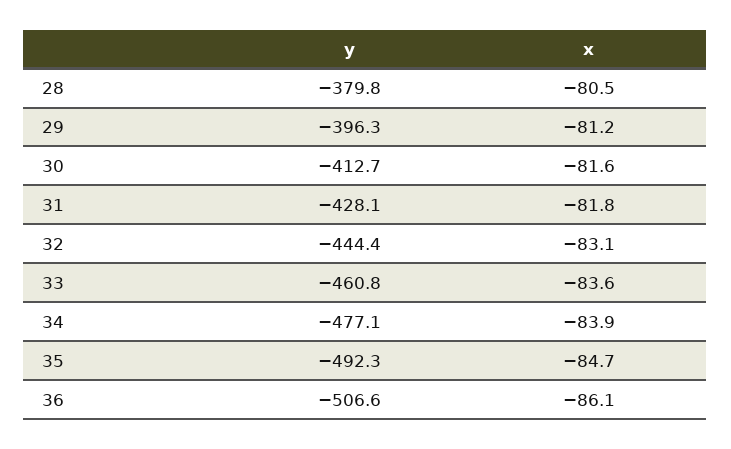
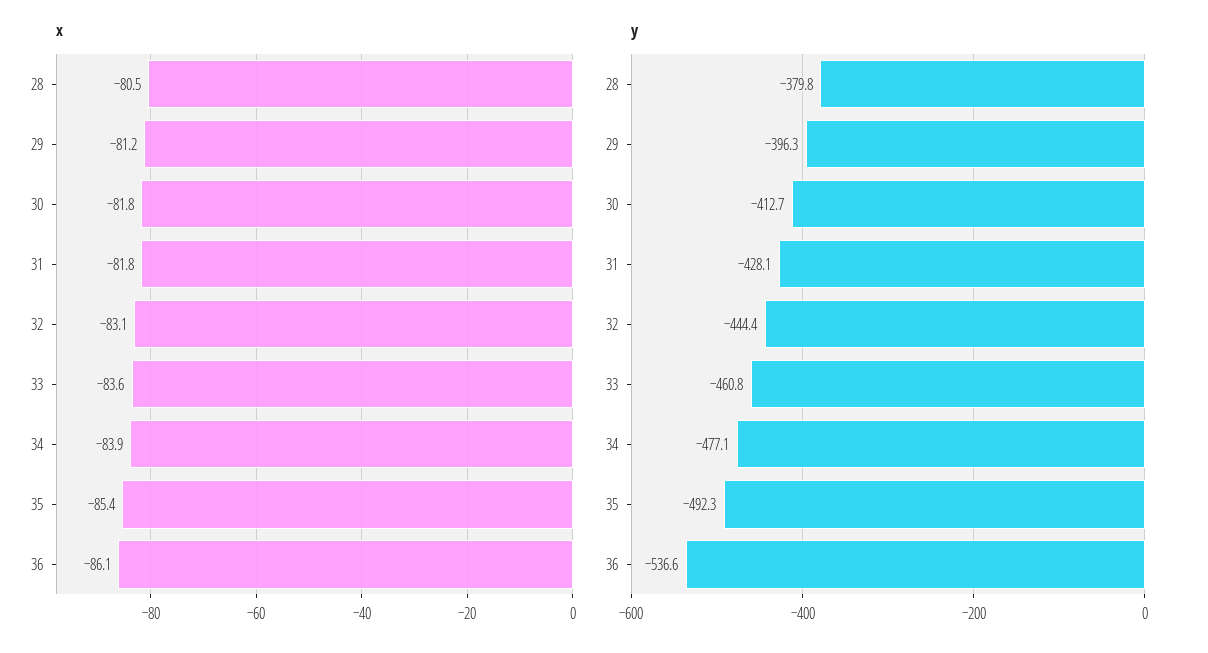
  {
    "y": {
      "28": -379.8,
      "29": -396.3,
      "30": -412.7,
      "31": -428.1,
      "32": -444.4,
      "33": -460.8,
      "34": -477.1,
      "35": -492.3,
-     "36": -506.6
+     "36": -536.6
    },
    "x": {
      "28": -80.5,
      "29": -81.2,
-     "30": -81.6,
+     "30": -81.8,
      "31": -81.8,
      "32": -83.1,
      "33": -83.6,
      "34": -83.9,
-     "35": -84.7,
+     "35": -85.4,
      "36": -86.1
    }
  }

